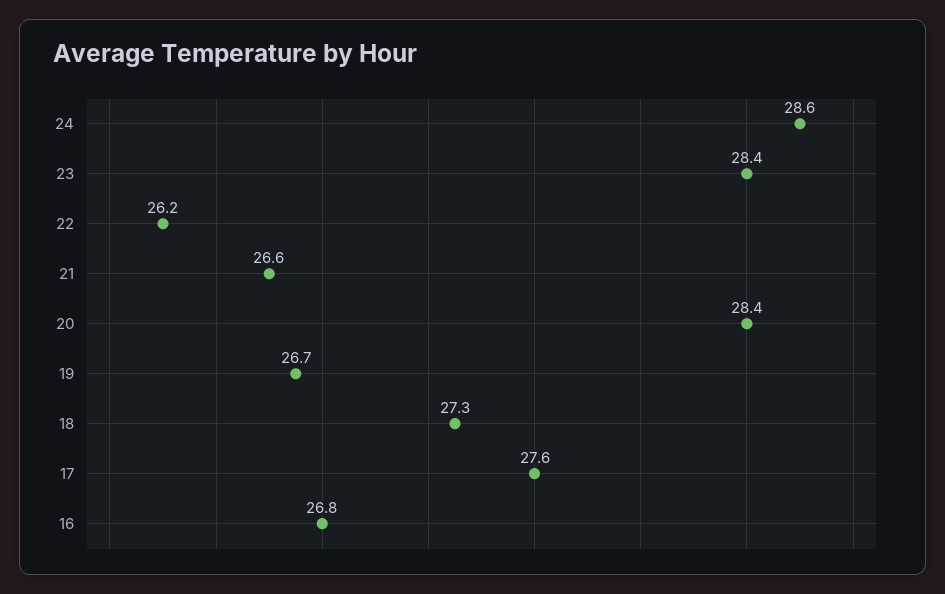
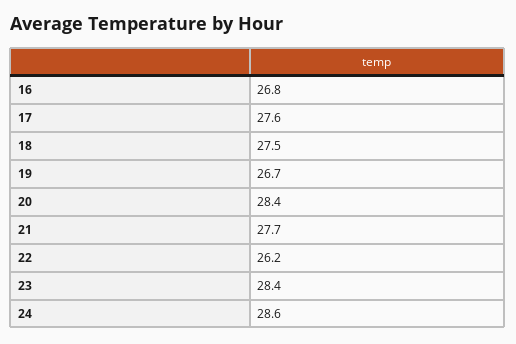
  {
    "24": 28.6,
    "23": 28.4,
    "22": 26.2,
-   "21": 26.6,
+   "21": 27.7,
    "20": 28.4,
    "19": 26.7,
-   "18": 27.3,
+   "18": 27.5,
    "17": 27.6,
    "16": 26.8
  }

